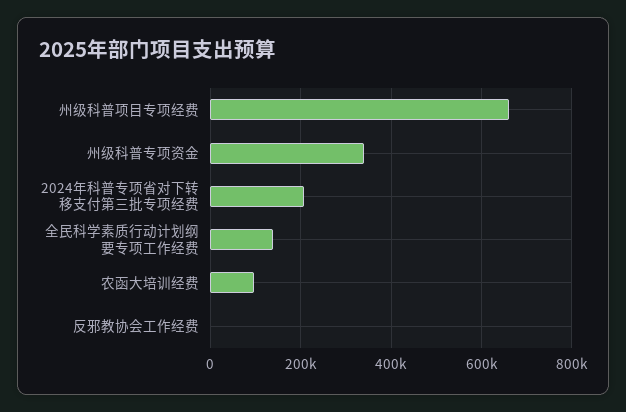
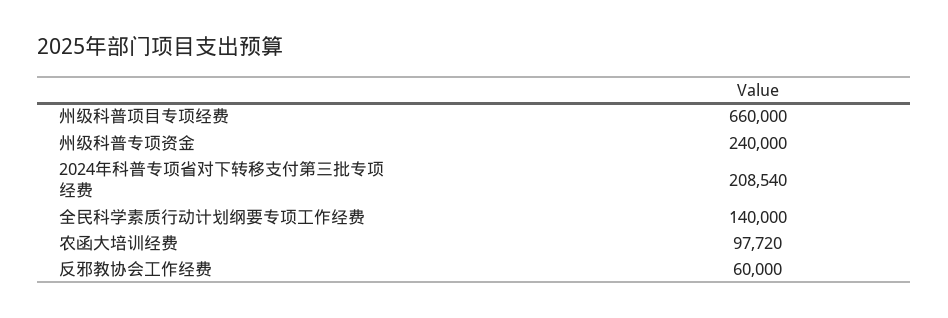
  {
    "州级科普项目专项经费": 660000,
-   "州级科普专项资金": 340000,
+   "州级科普专项资金": 240000,
    "2024年科普专项省对下转移支付第三批专项经费": 208540,
    "全民科学素质行动计划纲要专项工作经费": 140000,
    "农函大培训经费": 97720,
-   "反邪教协会工作经费": 0
+   "反邪教协会工作经费": 60000
  }

